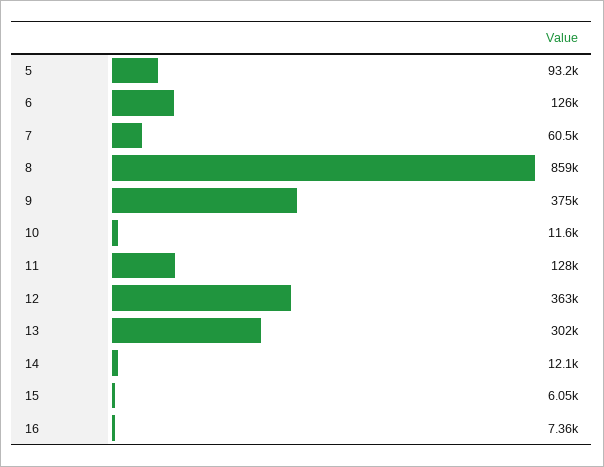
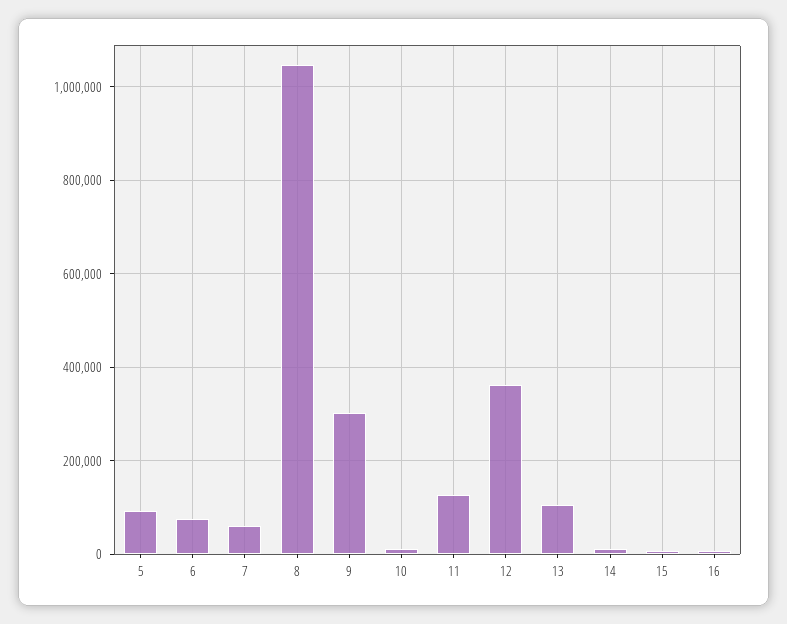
  {
    "5": 93200,
-   "6": 126000,
+   "6": 80000,
    "7": 60500,
-   "8": 859000,
+   "8": 1040000,
-   "9": 375000,
+   "9": 300000,
    "10": 11600,
    "11": 128000,
    "12": 363000,
-   "13": 302000,
+   "13": 100000,
    "14": 12100,
    "15": 6050,
    "16": 7360
  }

